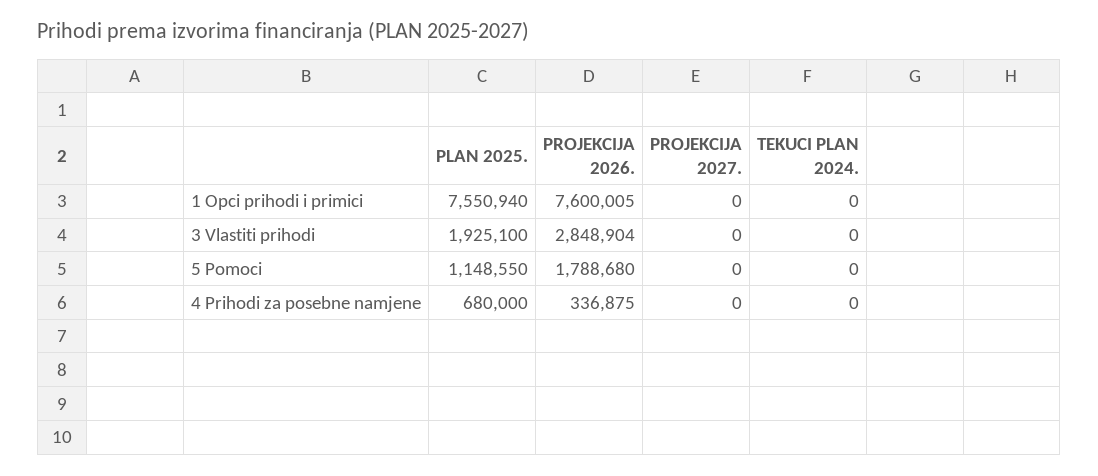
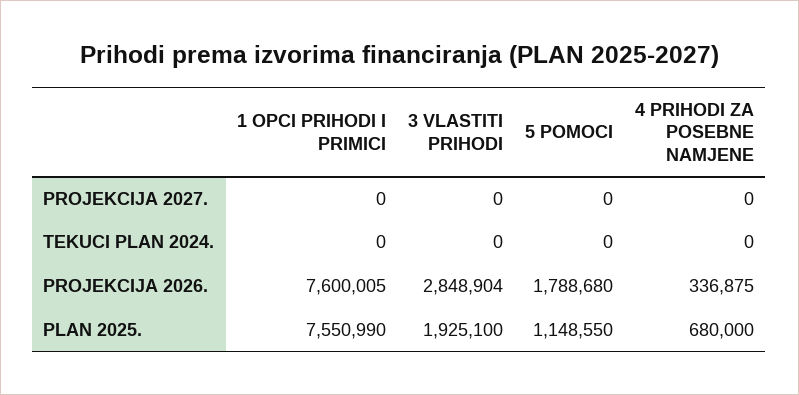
  {
    "PLAN 2025.": {
-     "1 Opci prihodi i primici": 7550940,
+     "1 Opci prihodi i primici": 7550990,
      "3 Vlastiti prihodi": 1925100,
      "5 Pomoci": 1148550,
      "4 Prihodi za posebne namjene": 680000
    },
    "PROJEKCIJA 2026.": {
      "1 Opci prihodi i primici": 7600005,
      "3 Vlastiti prihodi": 2848904,
      "5 Pomoci": 1788680,
      "4 Prihodi za posebne namjene": 336875
    },
    "PROJEKCIJA 2027.": {
      "1 Opci prihodi i primici": 0,
      "3 Vlastiti prihodi": 0,
      "5 Pomoci": 0,
      "4 Prihodi za posebne namjene": 0
    },
    "TEKUCI PLAN 2024.": {
      "1 Opci prihodi i primici": 0,
      "3 Vlastiti prihodi": 0,
      "5 Pomoci": 0,
      "4 Prihodi za posebne namjene": 0
    }
  }

